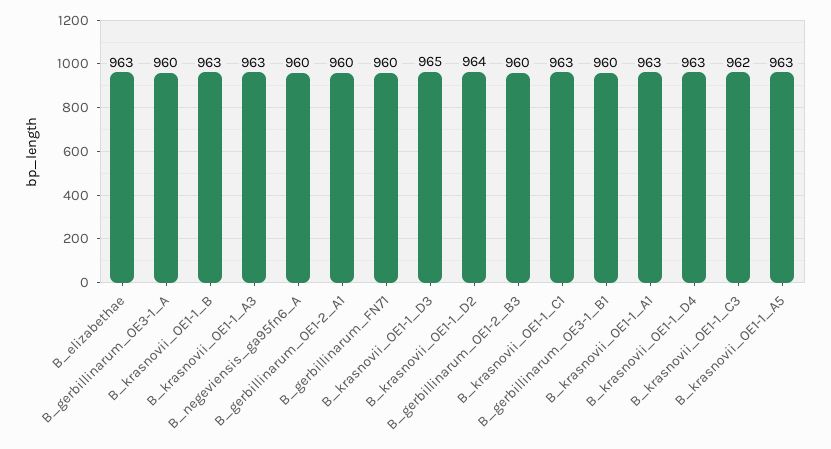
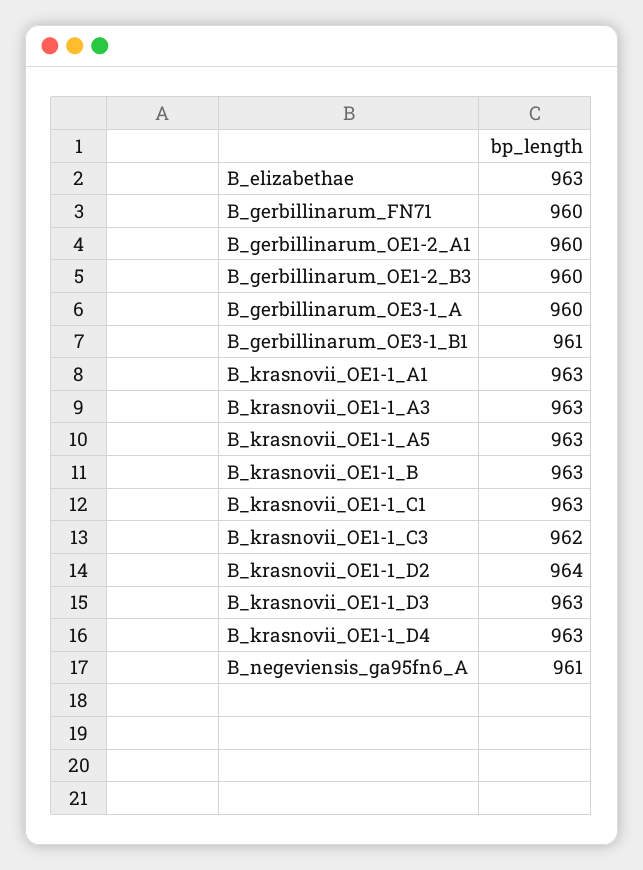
  {
    "B_elizabethae": 963,
    "B_gerbillinarum_OE3-1_A": 960,
    "B_krasnovii_OE1-1_B": 963,
    "B_krasnovii_OE1-1_A3": 963,
-   "B_negeviensis_ga95fn6_A": 960,
+   "B_negeviensis_ga95fn6_A": 961,
    "B_gerbillinarum_OE1-2_A1": 960,
    "B_gerbillinarum_FN71": 960,
-   "B_krasnovii_OE1-1_D3": 965,
+   "B_krasnovii_OE1-1_D3": 963,
    "B_krasnovii_OE1-1_D2": 964,
    "B_gerbillinarum_OE1-2_B3": 960,
    "B_krasnovii_OE1-1_C1": 963,
-   "B_gerbillinarum_OE3-1_B1": 960,
+   "B_gerbillinarum_OE3-1_B1": 961,
    "B_krasnovii_OE1-1_A1": 963,
    "B_krasnovii_OE1-1_D4": 963,
    "B_krasnovii_OE1-1_C3": 962,
    "B_krasnovii_OE1-1_A5": 963
  }

